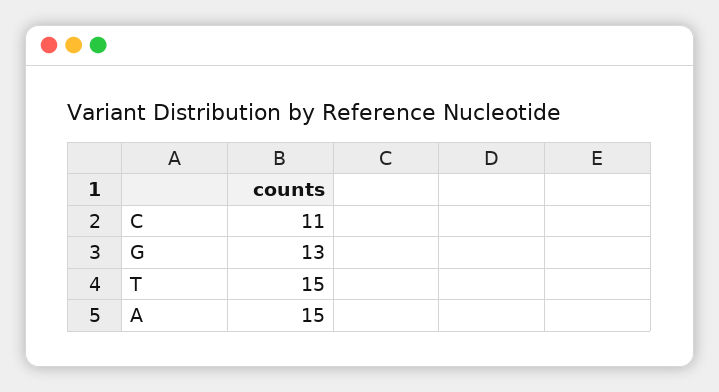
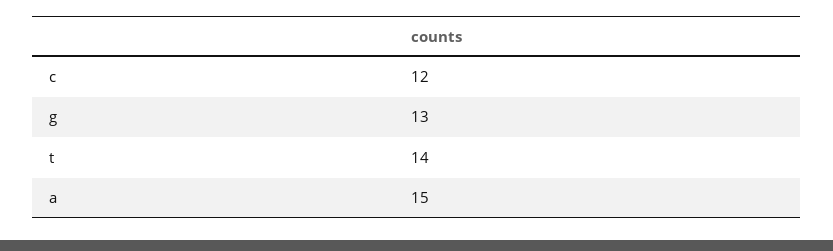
  {
-   "C": 11,
+   "C": 12,
    "G": 13,
-   "T": 15,
+   "T": 14,
    "A": 15
  }

